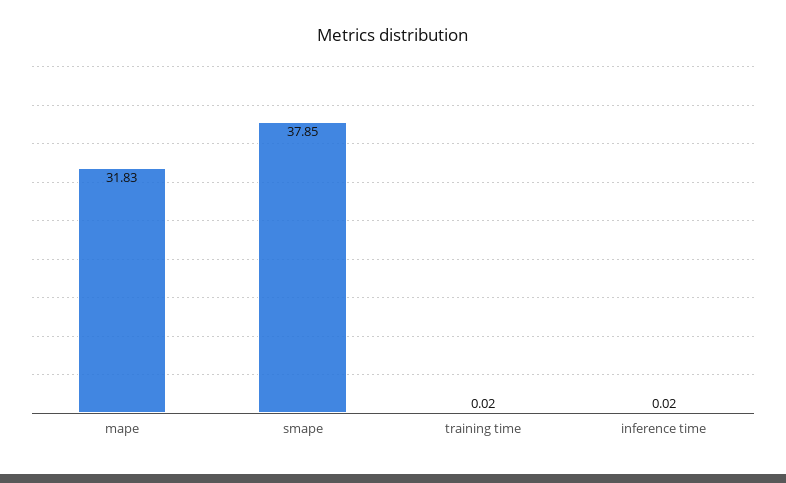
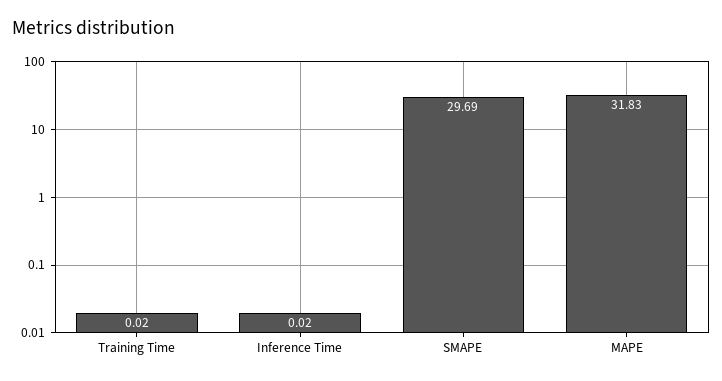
  {
    "mape": 31.83,
-   "smape": 37.85,
+   "smape": 29.69,
    "training time": 0.02,
    "inference time": 0.02
  }

